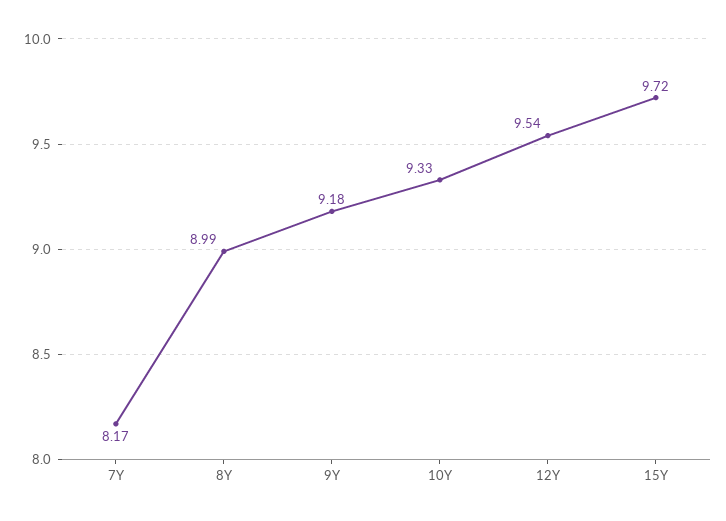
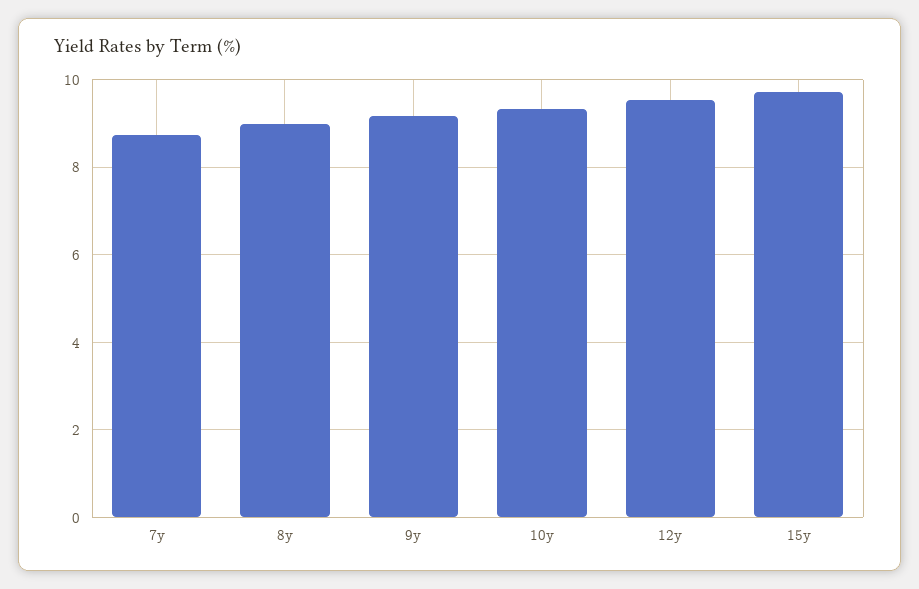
  {
-   "7Y": 8.17,
+   "7Y": 8.8,
    "8Y": 8.99,
    "9Y": 9.18,
    "10Y": 9.33,
    "12Y": 9.54,
    "15Y": 9.72
  }

